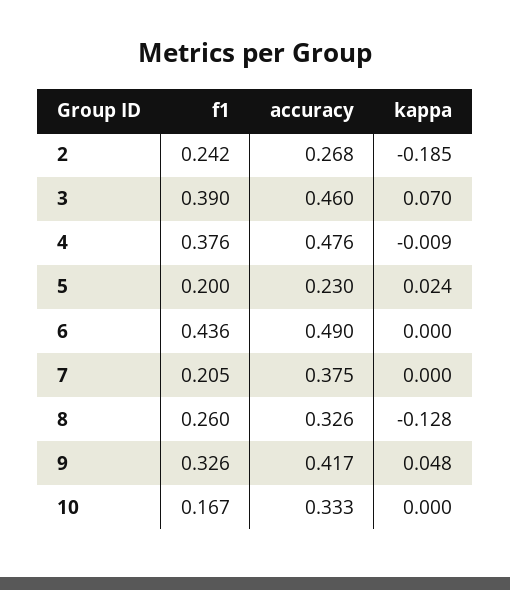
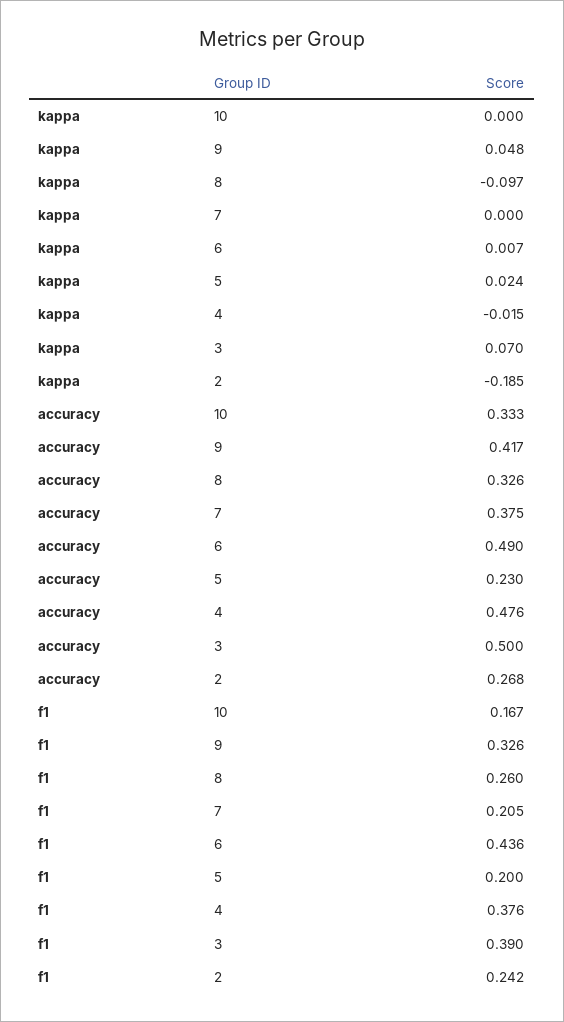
  {
    "f1": {
      "2": 0.242,
      "3": 0.39,
      "4": 0.376,
      "5": 0.2,
      "6": 0.436,
      "7": 0.205,
      "8": 0.26,
      "9": 0.326,
      "10": 0.167
    },
    "accuracy": {
      "2": 0.268,
-     "3": 0.46,
+     "3": 0.5,
      "4": 0.476,
      "5": 0.23,
      "6": 0.49,
      "7": 0.375,
      "8": 0.326,
      "9": 0.417,
      "10": 0.333
    },
    "kappa": {
      "2": -0.185,
      "3": 0.07,
-     "4": -0.009,
+     "4": -0.015,
      "5": 0.024,
-     "6": 0,
+     "6": 0.007,
      "7": 0,
-     "8": -0.128,
+     "8": -0.097,
      "9": 0.048,
      "10": 0
    }
  }

